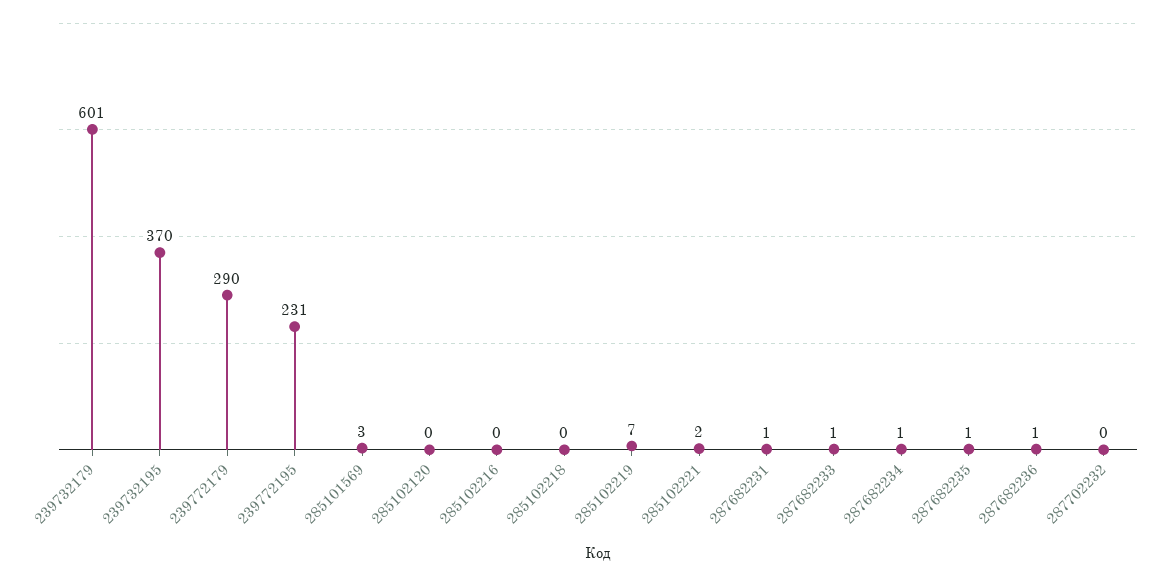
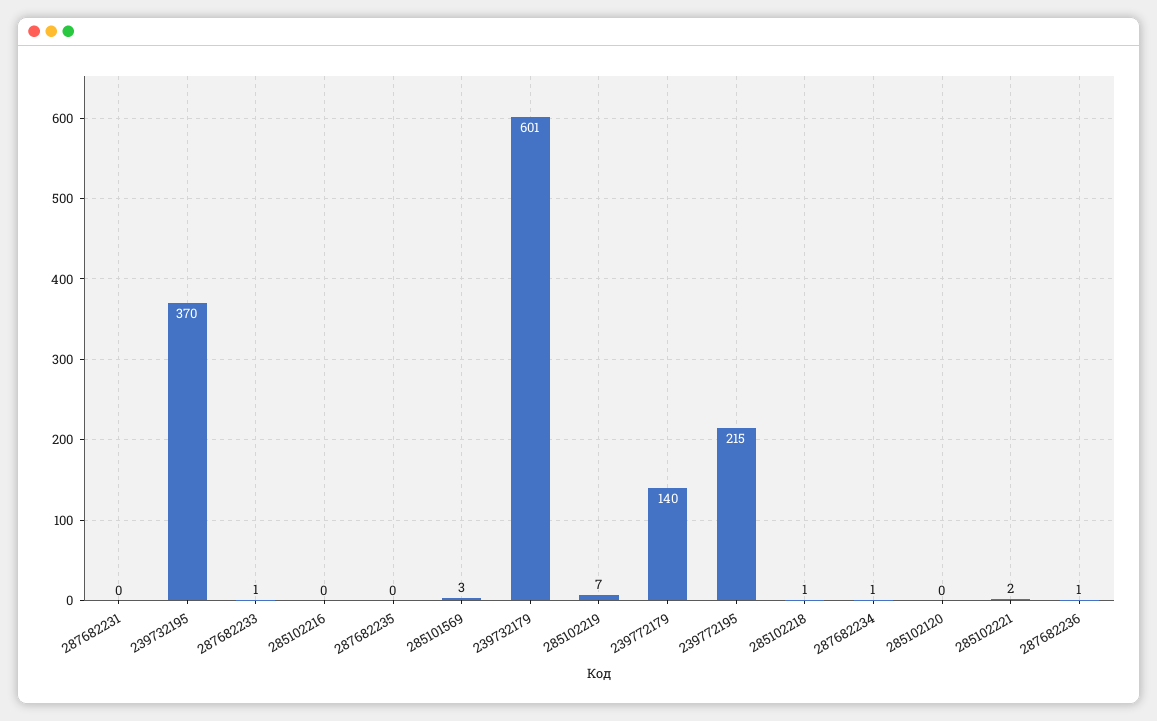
  {
    "239732179": 601,
    "239732195": 370,
-   "239772179": 290,
+   "239772179": 140,
-   "239772195": 231,
+   "239772195": 215,
    "285101569": 3,
    "285102120": 0,
    "285102216": 0,
-   "285102218": 0,
+   "285102218": 1,
    "285102219": 7,
    "285102221": 2,
-   "287682231": 1,
+   "287682231": 0,
    "287682233": 1,
    "287682234": 1,
-   "287682235": 1,
+   "287682235": 0,
-   "287682236": 1,
+   "287682236": 1
-   "287702232": 0
  }

